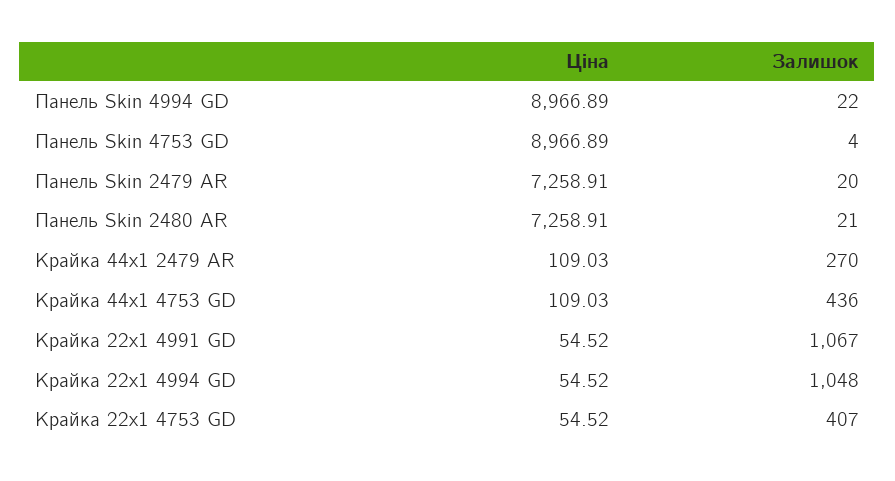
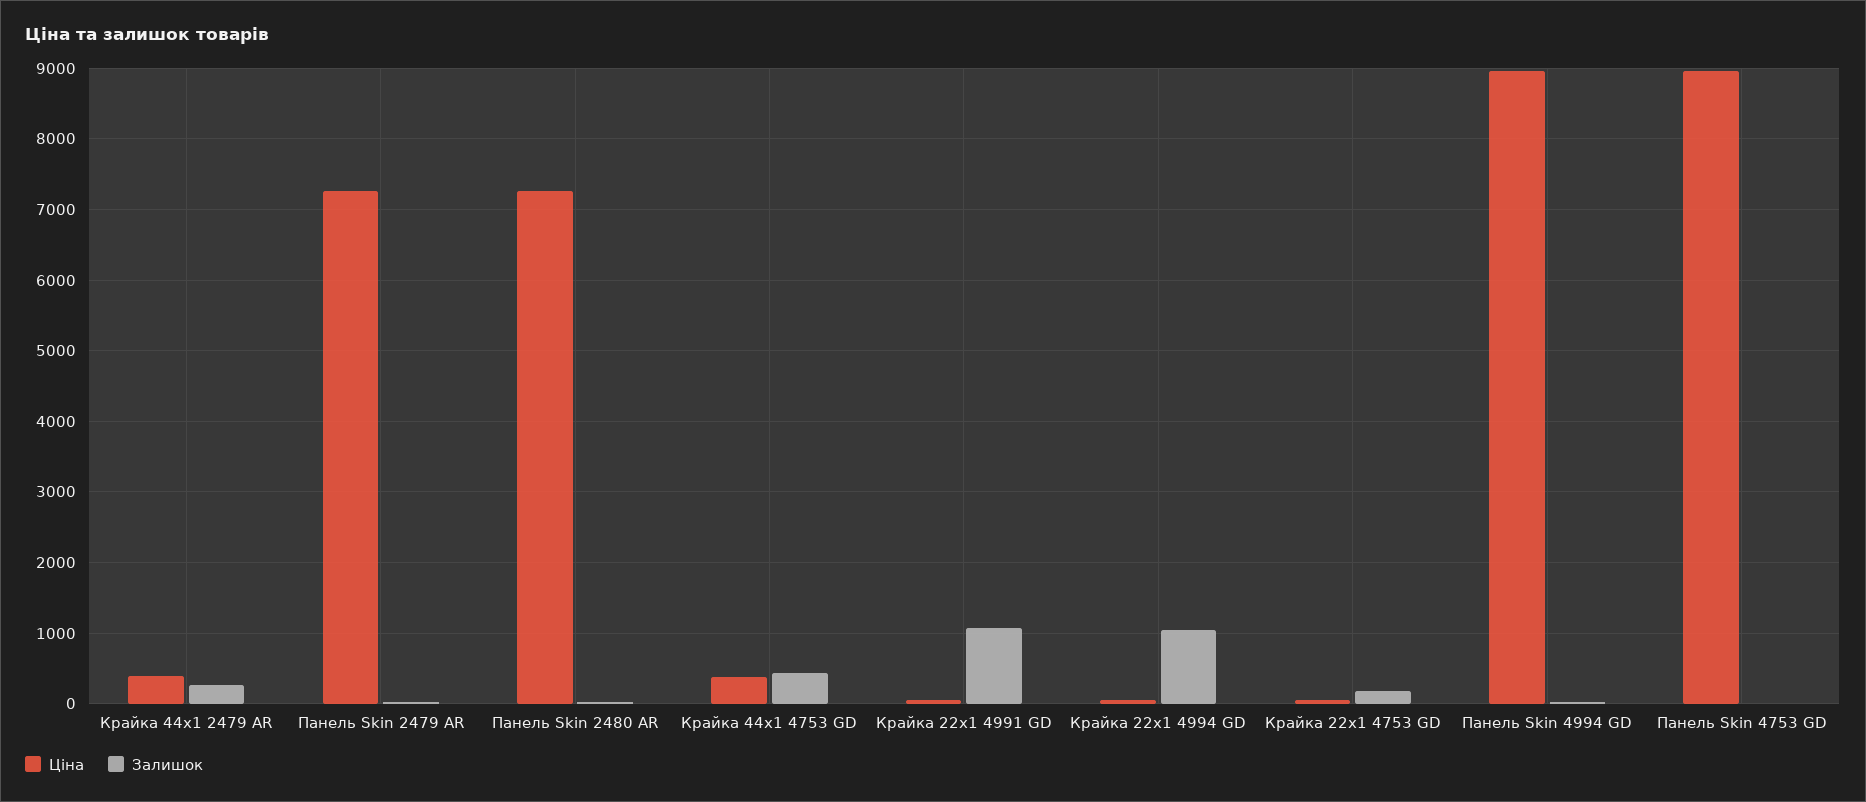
  {
    "Ціна": {
      "Панель Skin 4994 GD": 8966.89,
      "Панель Skin 4753 GD": 8966.89,
      "Панель Skin 2479 AR": 7258.91,
      "Панель Skin 2480 AR": 7258.91,
-     "Крайка 44x1 2479 AR": 109.03,
+     "Крайка 44x1 2479 AR": 400,
-     "Крайка 44x1 4753 GD": 109.03,
+     "Крайка 44x1 4753 GD": 400,
      "Крайка 22x1 4991 GD": 54.52,
      "Крайка 22x1 4994 GD": 54.52,
      "Крайка 22x1 4753 GD": 54.52
    },
    "Залишок": {
      "Панель Skin 4994 GD": 22,
      "Панель Skin 4753 GD": 4,
      "Панель Skin 2479 AR": 20,
      "Панель Skin 2480 AR": 21,
      "Крайка 44x1 2479 AR": 270,
      "Крайка 44x1 4753 GD": 436,
      "Крайка 22x1 4991 GD": 1067,
      "Крайка 22x1 4994 GD": 1048,
-     "Крайка 22x1 4753 GD": 407
+     "Крайка 22x1 4753 GD": 200
    }
  }

